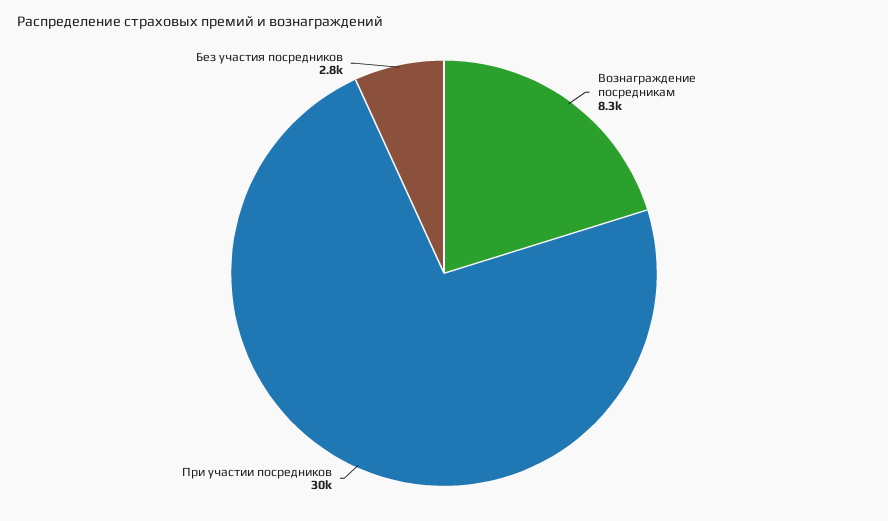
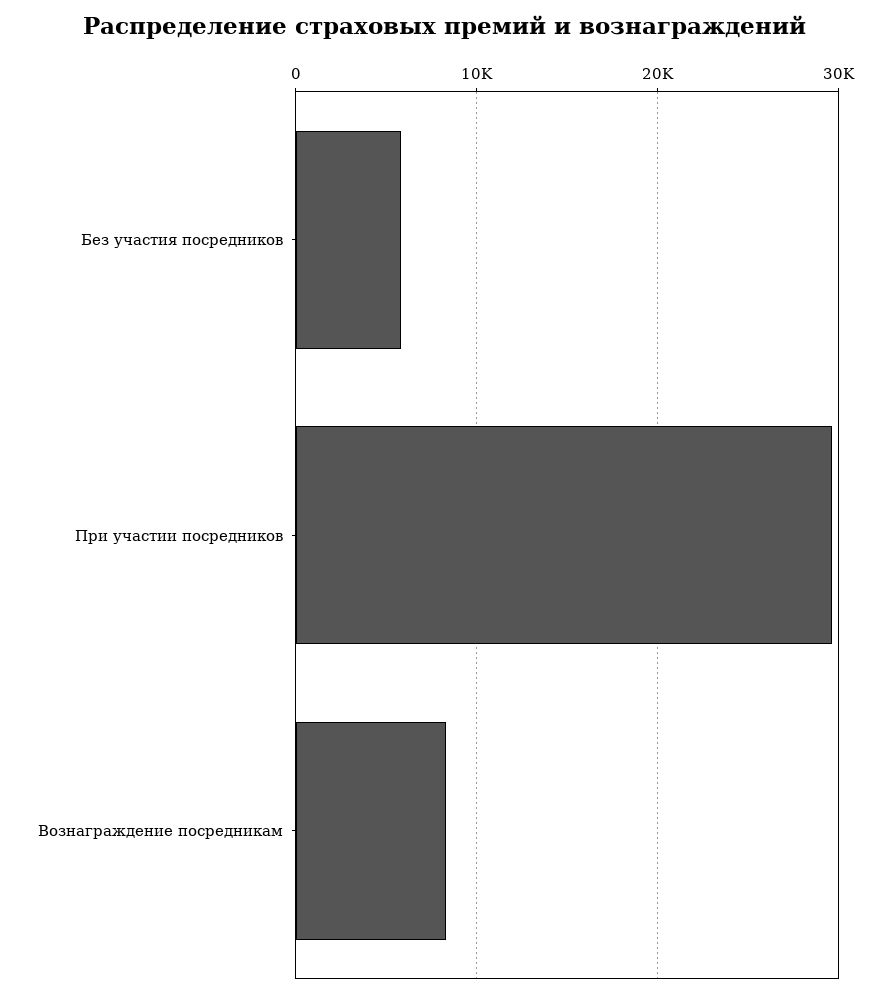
  {
    "Вознаграждение посредникам": 8300,
    "При участии посредников": 30000,
-   "Без участия посредников": 2800
+   "Без участия посредников": 6000
  }

